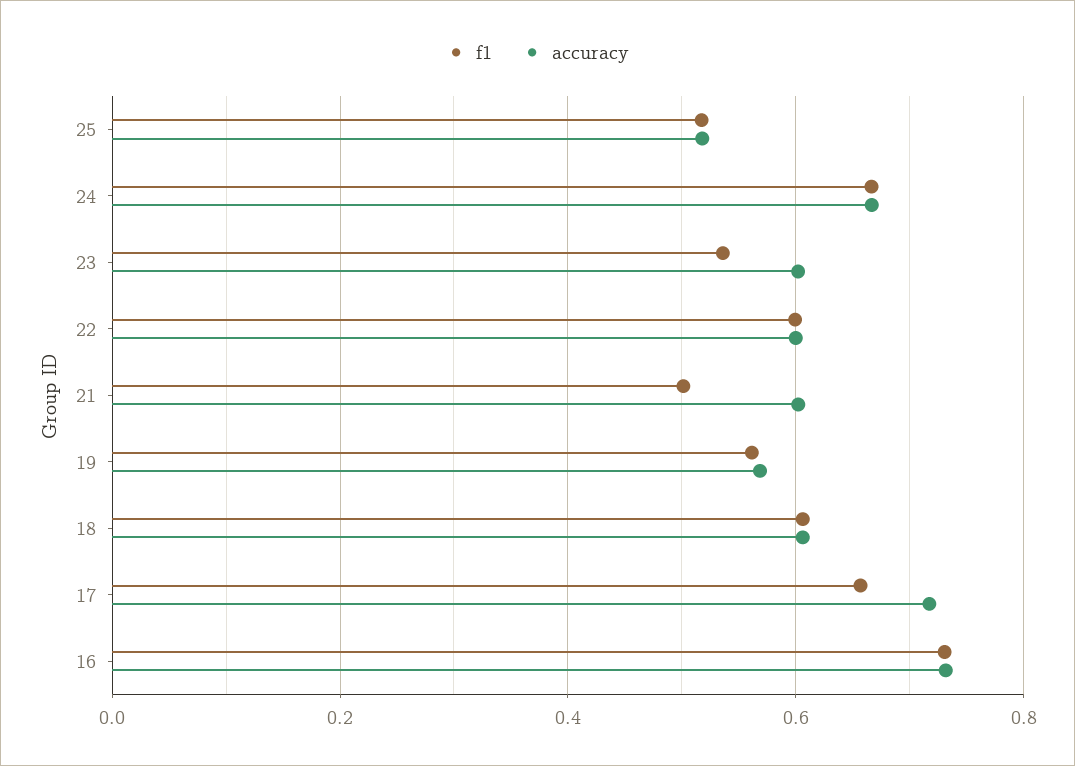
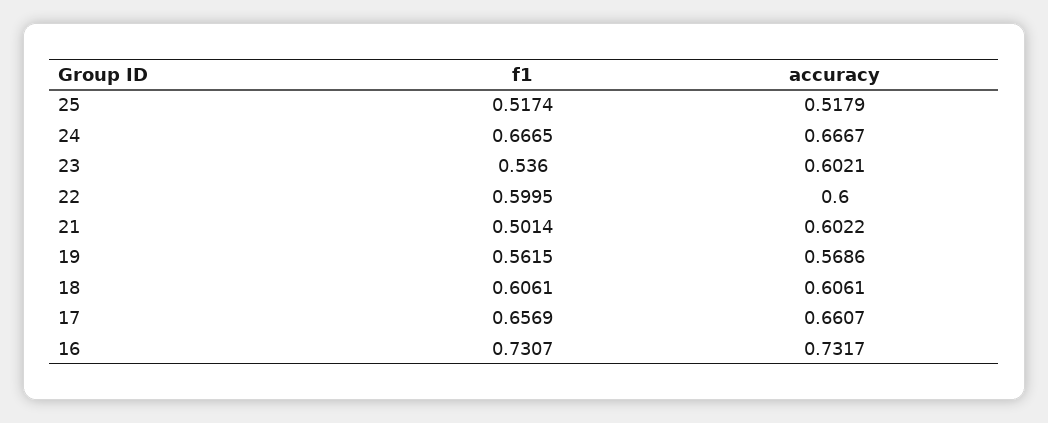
  {
    "f1": {
      "25": 0.5174,
      "24": 0.6665,
      "23": 0.536,
      "22": 0.5995,
      "21": 0.5014,
      "19": 0.5615,
      "18": 0.6061,
      "17": 0.6569,
      "16": 0.7307
    },
    "accuracy": {
      "25": 0.5179,
      "24": 0.6667,
      "23": 0.6021,
      "22": 0.6,
      "21": 0.6022,
      "19": 0.5686,
      "18": 0.6061,
-     "17": 0.72,
+     "17": 0.6607,
      "16": 0.7317
    }
  }

